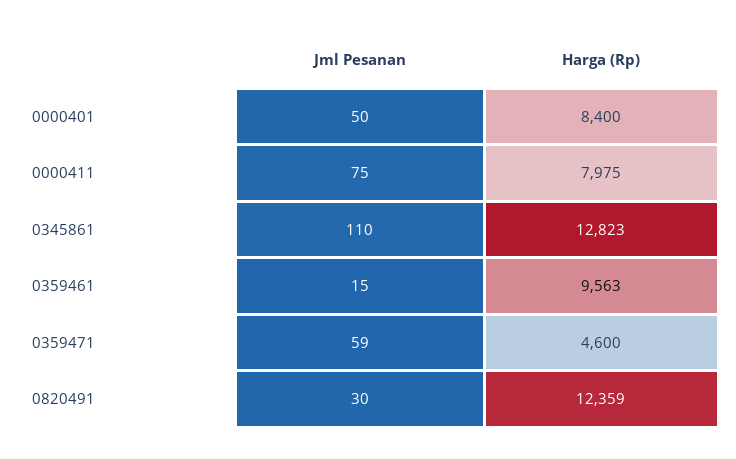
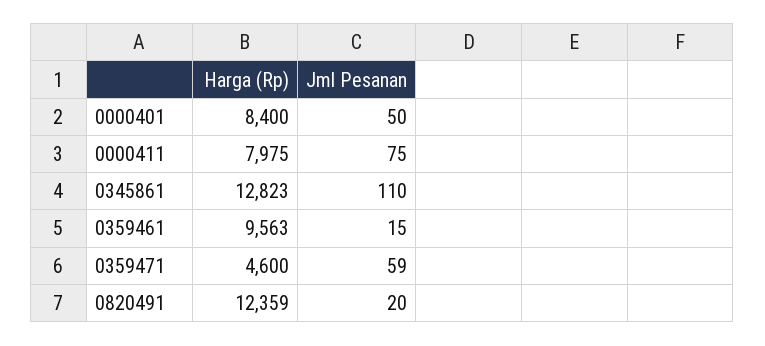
  {
    "Jml Pesanan": {
      "0000401": 50,
      "0000411": 75,
      "0345861": 110,
      "0359461": 15,
      "0359471": 59,
-     "0820491": 30
+     "0820491": 20
    },
    "Harga (Rp)": {
      "0000401": 8400,
      "0000411": 7975,
      "0345861": 12823,
      "0359461": 9563,
      "0359471": 4600,
      "0820491": 12359
    }
  }

